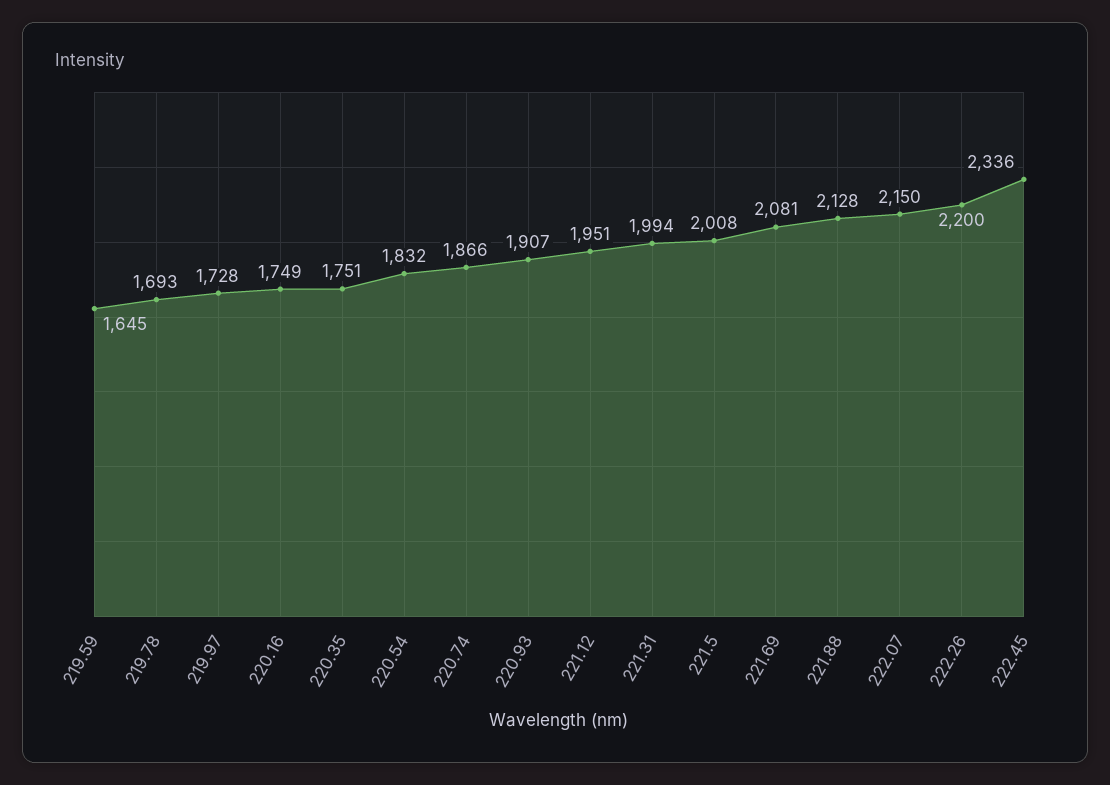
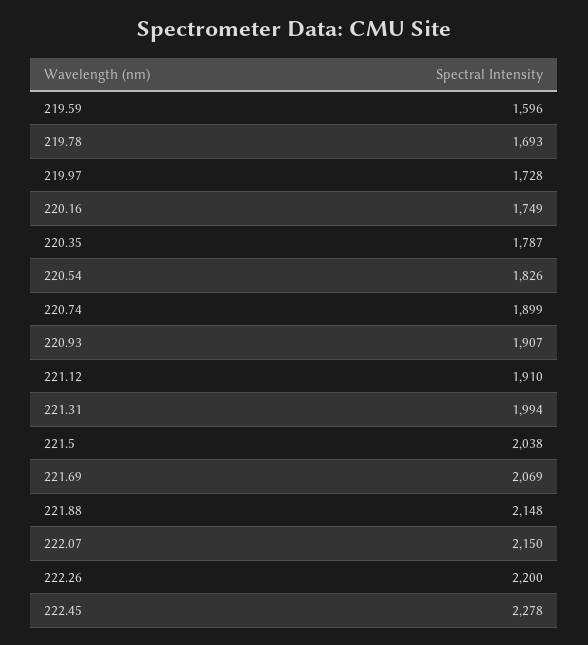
  {
-   "219.59": 1645,
+   "219.59": 1596,
    "219.78": 1693,
    "219.97": 1728,
    "220.16": 1749,
-   "220.35": 1751,
+   "220.35": 1787,
-   "220.54": 1832,
+   "220.54": 1826,
-   "220.74": 1866,
+   "220.74": 1899,
    "220.93": 1907,
-   "221.12": 1951,
+   "221.12": 1910,
    "221.31": 1994,
-   "221.5": 2008,
+   "221.5": 2038,
-   "221.69": 2081,
+   "221.69": 2069,
-   "221.88": 2128,
+   "221.88": 2148,
    "222.07": 2150,
    "222.26": 2200,
-   "222.45": 2336
+   "222.45": 2278
  }

